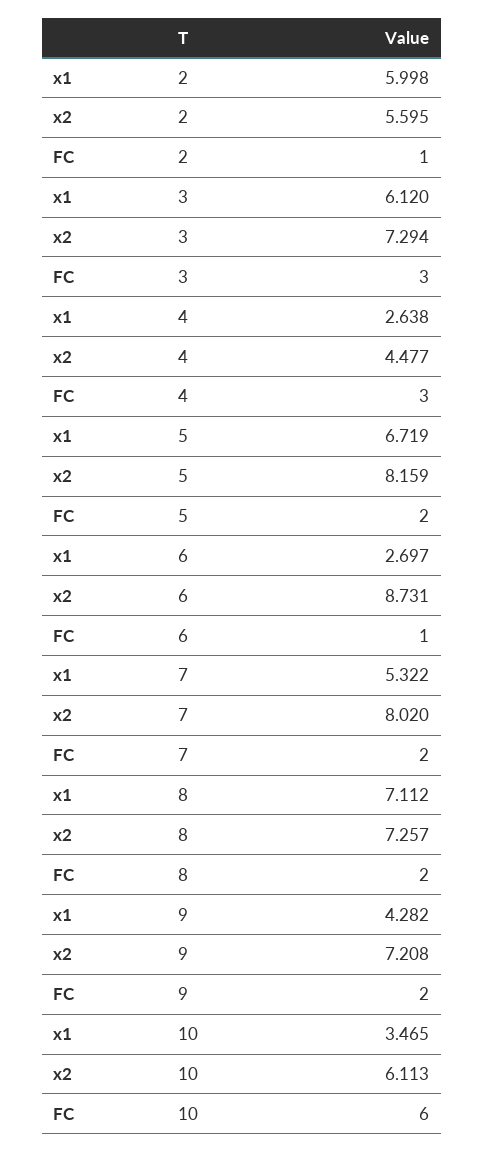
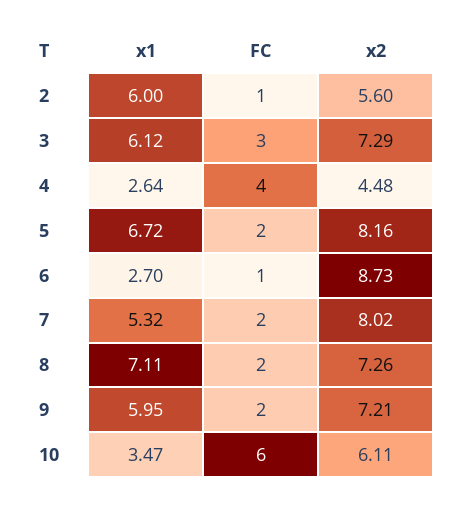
  {
    "x1": {
      "2": 5.998,
      "3": 6.12,
      "4": 2.638,
      "5": 6.719,
      "6": 2.697,
      "7": 5.322,
      "8": 7.112,
-     "9": 4.282,
+     "9": 5.95,
      "10": 3.465
    },
    "x2": {
      "2": 5.595,
      "3": 7.294,
      "4": 4.477,
      "5": 8.159,
      "6": 8.731,
      "7": 8.02,
      "8": 7.257,
      "9": 7.208,
      "10": 6.113
    },
    "FC": {
      "2": 1,
      "3": 3,
-     "4": 3,
+     "4": 4,
      "5": 2,
      "6": 1,
      "7": 2,
      "8": 2,
      "9": 2,
      "10": 6
    }
  }

